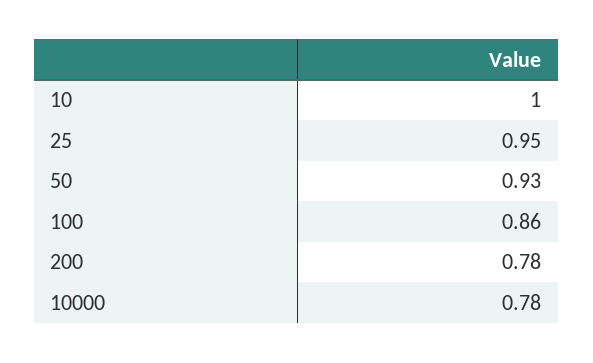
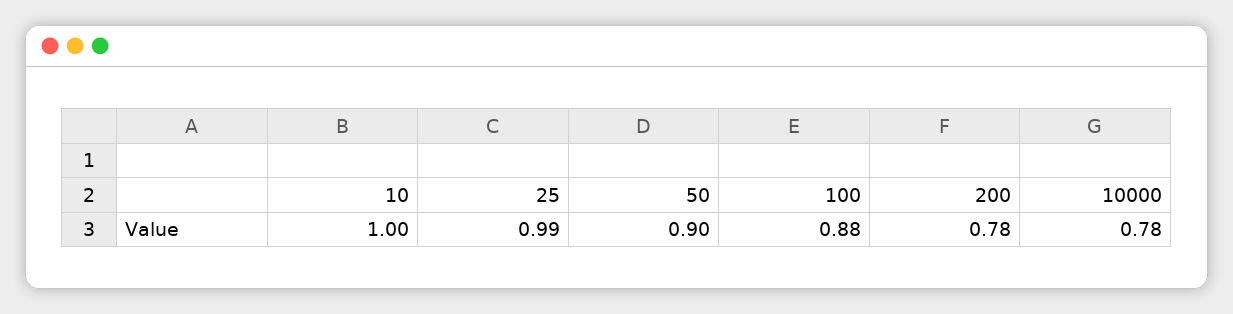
  {
    "10": 1,
-   "25": 0.95,
+   "25": 0.99,
-   "50": 0.93,
+   "50": 0.9,
-   "100": 0.86,
+   "100": 0.88,
    "200": 0.78,
    "10000": 0.78
  }

